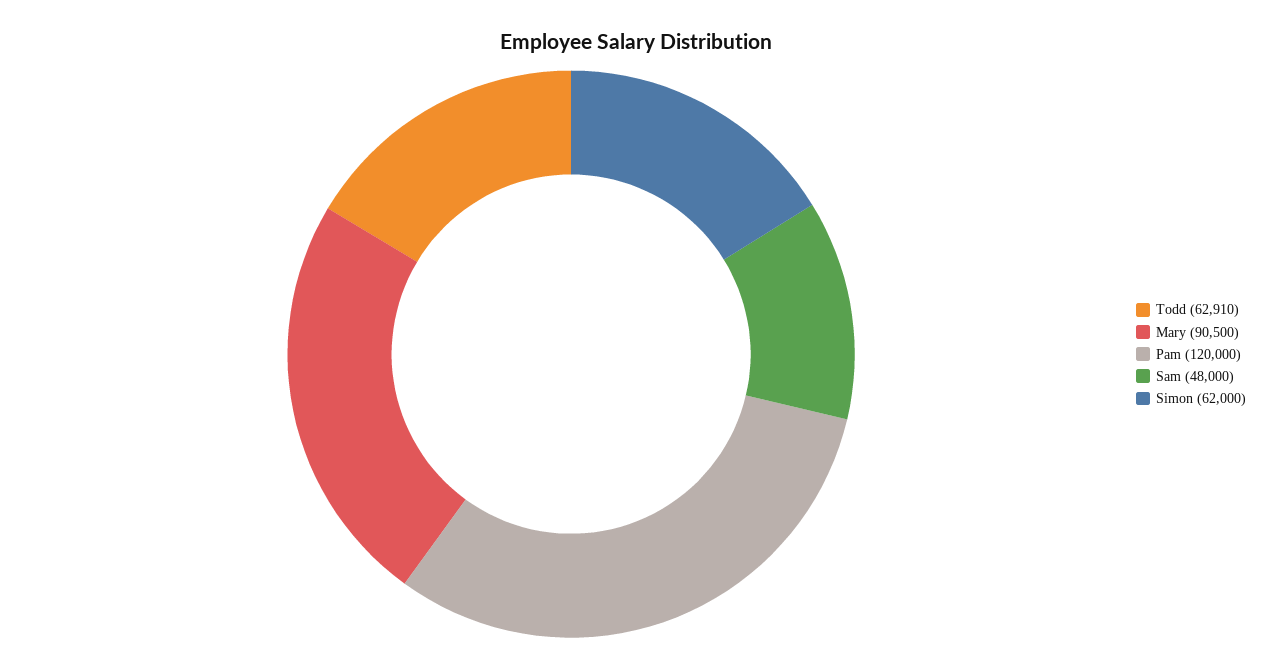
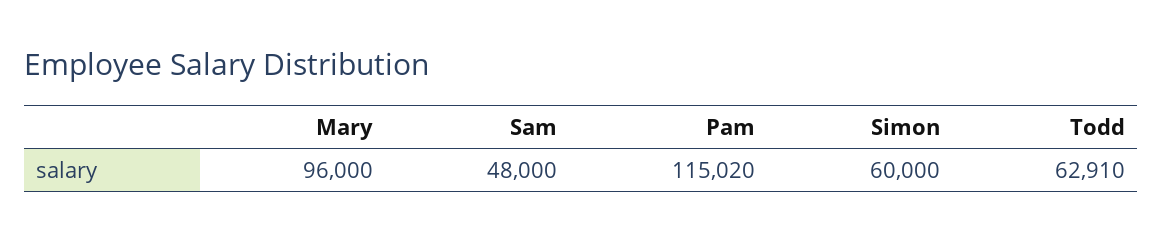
  {
    "Todd": 62910,
-   "Mary": 90500,
+   "Mary": 96000,
-   "Pam": 120000,
+   "Pam": 115020,
    "Sam": 48000,
-   "Simon": 62000
+   "Simon": 60000
  }

